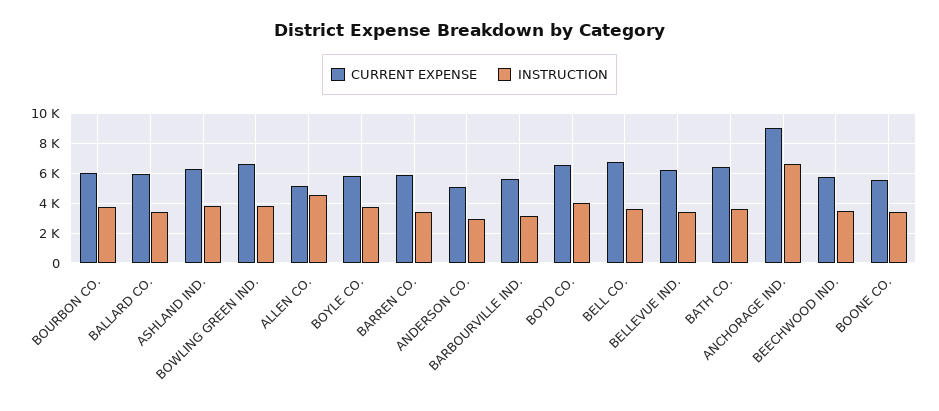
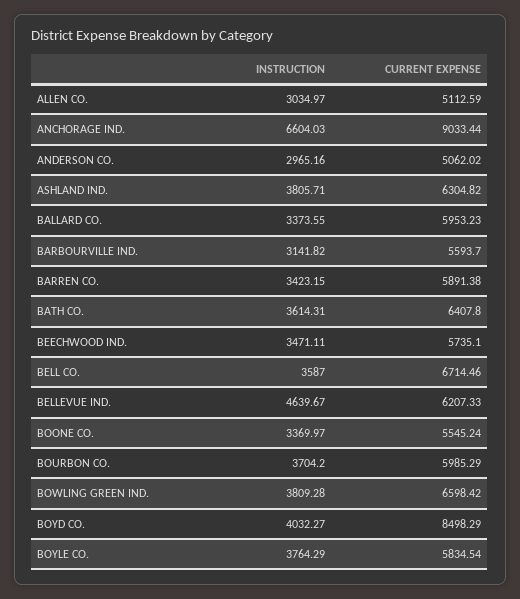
  {
    "CURRENT EXPENSE": {
      "BOURBON CO.": 5985.29,
      "BALLARD CO.": 5953.23,
      "ASHLAND IND.": 6304.82,
      "BOWLING GREEN IND.": 6598.42,
      "ALLEN CO.": 5112.59,
      "BOYLE CO.": 5834.54,
      "BARREN CO.": 5891.38,
      "ANDERSON CO.": 5062.02,
      "BARBOURVILLE IND.": 5593.7,
-     "BOYD CO.": 6500,
+     "BOYD CO.": 8498.29,
      "BELL CO.": 6714.46,
      "BELLEVUE IND.": 6207.33,
      "BATH CO.": 6407.8,
      "ANCHORAGE IND.": 9033.44,
      "BEECHWOOD IND.": 5735.1,
      "BOONE CO.": 5545.24
    },
    "INSTRUCTION": {
      "BOURBON CO.": 3704.2,
      "BALLARD CO.": 3373.55,
      "ASHLAND IND.": 3805.71,
      "BOWLING GREEN IND.": 3809.28,
-     "ALLEN CO.": 4500,
+     "ALLEN CO.": 3034.97,
      "BOYLE CO.": 3764.29,
      "BARREN CO.": 3423.15,
      "ANDERSON CO.": 2965.16,
      "BARBOURVILLE IND.": 3141.82,
      "BOYD CO.": 4032.27,
      "BELL CO.": 3587,
-     "BELLEVUE IND.": 3500,
+     "BELLEVUE IND.": 4639.67,
      "BATH CO.": 3614.31,
      "ANCHORAGE IND.": 6604.03,
      "BEECHWOOD IND.": 3471.11,
      "BOONE CO.": 3369.97
    }
  }

